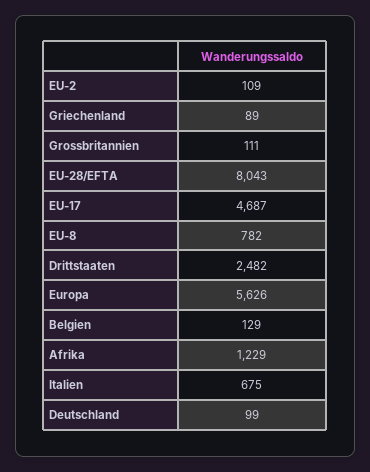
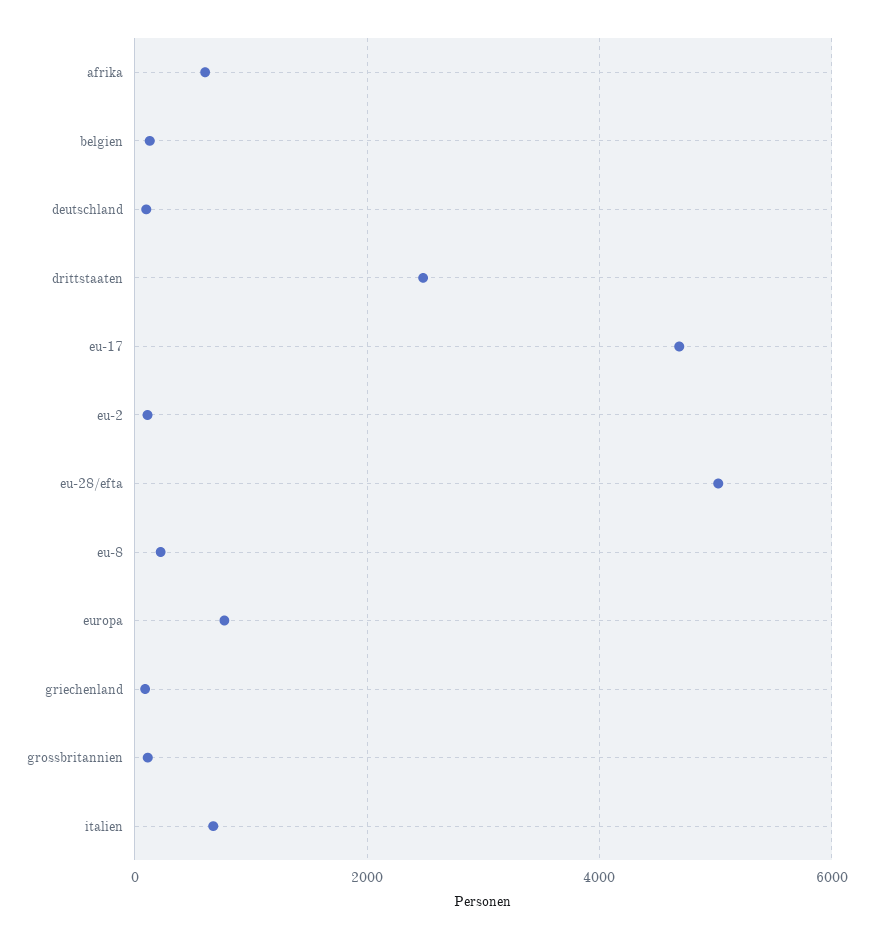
  {
    "EU-2": 109,
    "Griechenland": 89,
    "Grossbritannien": 111,
-   "EU-28/EFTA": 8043,
+   "EU-28/EFTA": 5000,
    "EU-17": 4687,
-   "EU-8": 782,
+   "EU-8": 200,
    "Drittstaaten": 2482,
-   "Europa": 5626,
+   "Europa": 800,
    "Belgien": 129,
-   "Afrika": 1229,
+   "Afrika": 600,
    "Italien": 675,
    "Deutschland": 99
  }

